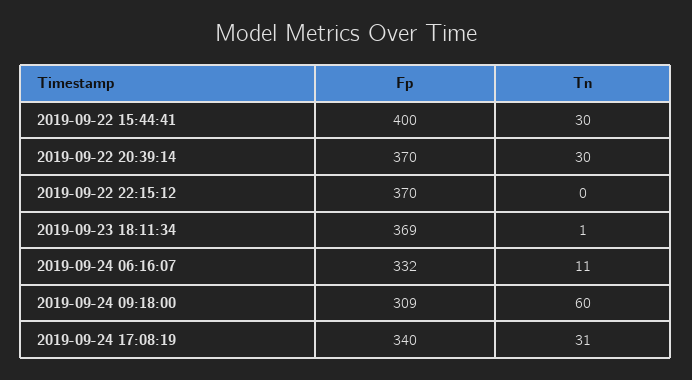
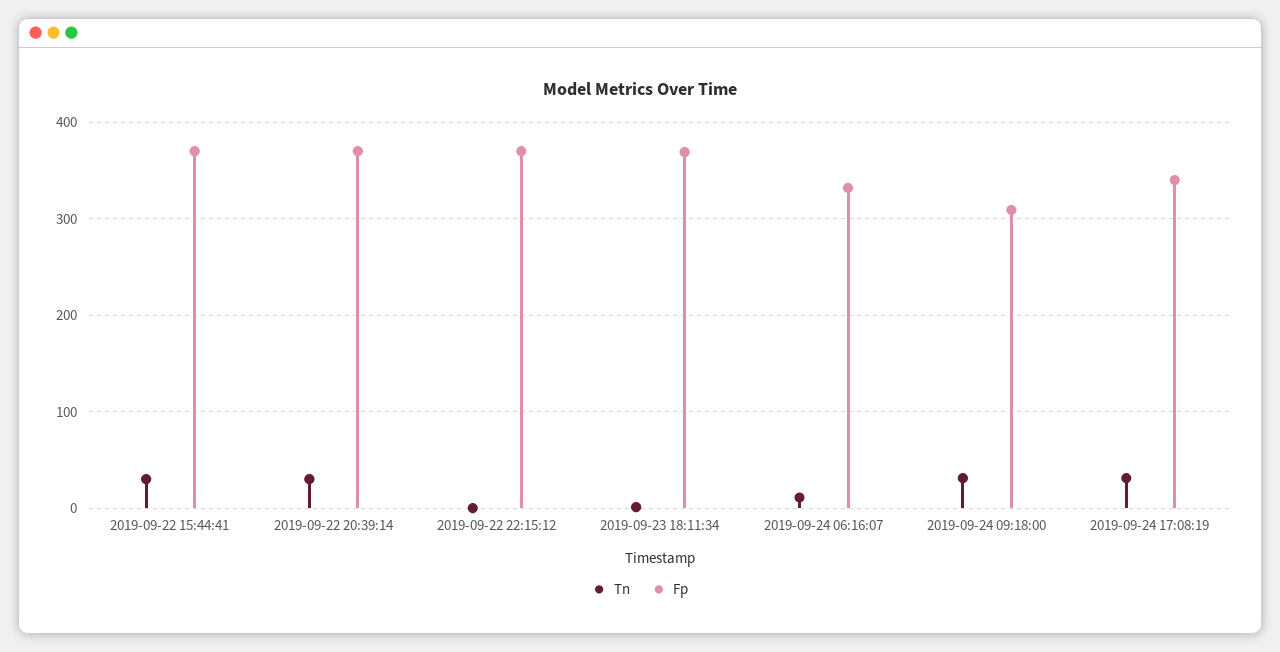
  {
    "Fp": {
-     "2019-09-22 15:44:41": 400,
+     "2019-09-22 15:44:41": 370,
      "2019-09-22 20:39:14": 370,
      "2019-09-22 22:15:12": 370,
      "2019-09-23 18:11:34": 369,
      "2019-09-24 06:16:07": 332,
      "2019-09-24 09:18:00": 309,
      "2019-09-24 17:08:19": 340
    },
    "Tn": {
      "2019-09-22 15:44:41": 30,
      "2019-09-22 20:39:14": 30,
      "2019-09-22 22:15:12": 0,
      "2019-09-23 18:11:34": 1,
      "2019-09-24 06:16:07": 11,
-     "2019-09-24 09:18:00": 60,
+     "2019-09-24 09:18:00": 30,
      "2019-09-24 17:08:19": 31
    }
  }

